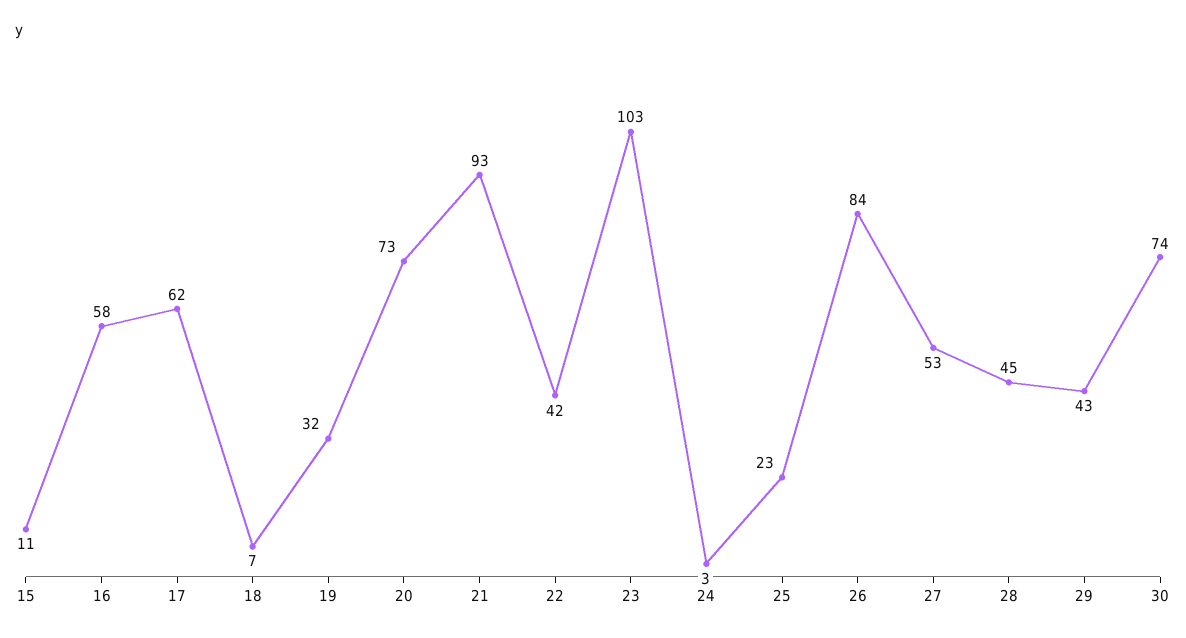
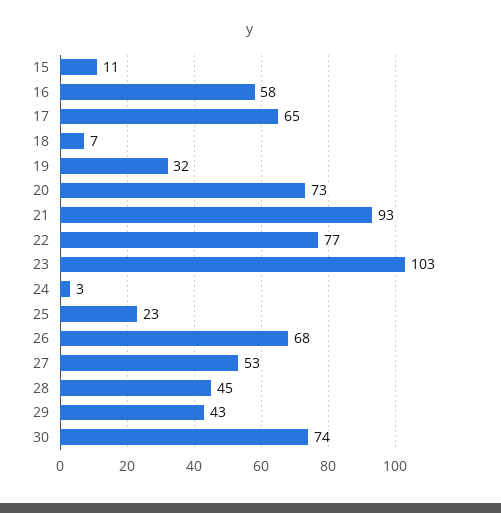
  {
    "15": 11,
    "16": 58,
-   "17": 62,
+   "17": 65,
    "18": 7,
    "19": 32,
    "20": 73,
    "21": 93,
-   "22": 42,
+   "22": 77,
    "23": 103,
    "24": 3,
    "25": 23,
-   "26": 84,
+   "26": 68,
    "27": 53,
    "28": 45,
    "29": 43,
    "30": 74
  }

